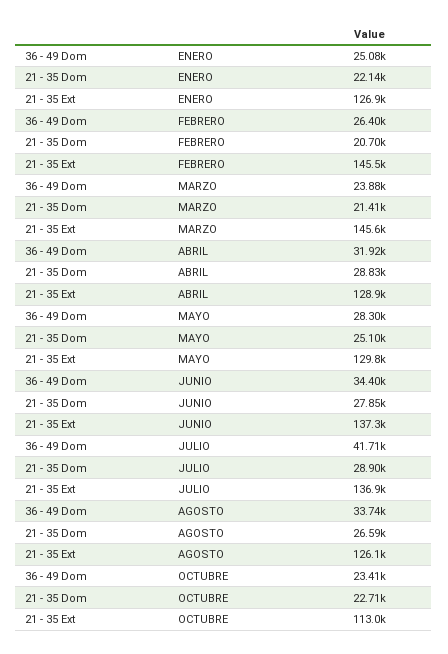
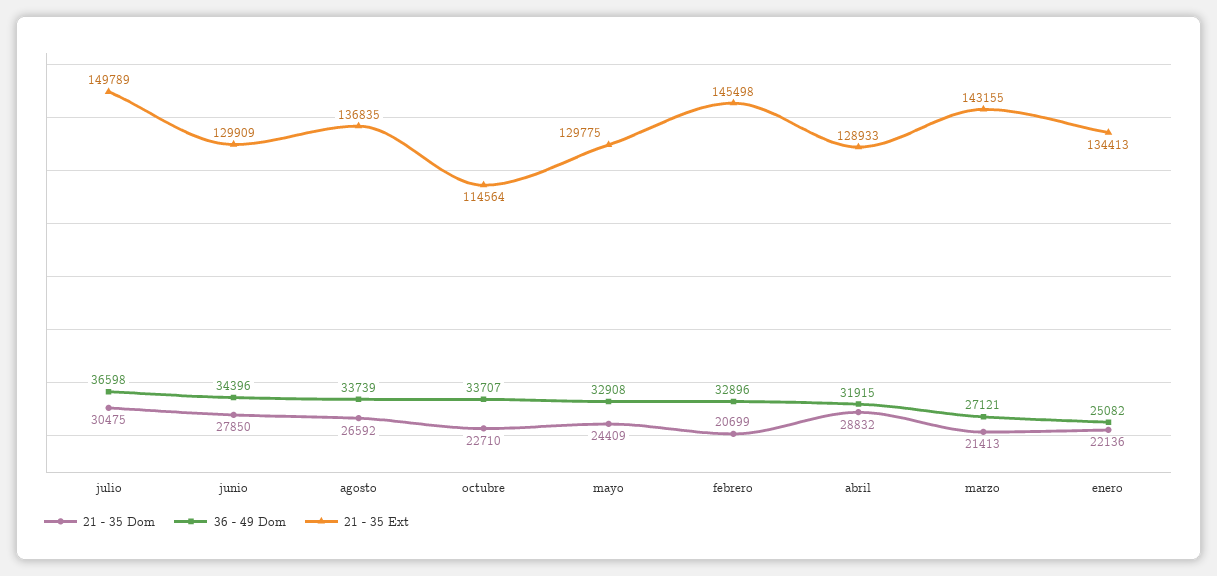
  {
    "36 - 49 Dom": {
      "ENERO": 25082,
-     "FEBRERO": 26400,
+     "FEBRERO": 32896,
-     "MARZO": 23880,
+     "MARZO": 27121,
      "ABRIL": 31915,
-     "MAYO": 28300,
+     "MAYO": 32908,
      "JUNIO": 34396,
-     "JULIO": 41710,
+     "JULIO": 36598,
      "AGOSTO": 33739,
-     "OCTUBRE": 23410
+     "OCTUBRE": 33707
    },
    "21 - 35 Dom": {
      "ENERO": 22136,
      "FEBRERO": 20699,
      "MARZO": 21413,
      "ABRIL": 28832,
-     "MAYO": 25100,
+     "MAYO": 24409,
      "JUNIO": 27850,
-     "JULIO": 28900,
+     "JULIO": 30475,
      "AGOSTO": 26592,
      "OCTUBRE": 22710
    },
    "21 - 35 Ext": {
-     "ENERO": 126900,
+     "ENERO": 134413,
      "FEBRERO": 145498,
-     "MARZO": 145600,
+     "MARZO": 143155,
      "ABRIL": 128933,
      "MAYO": 129775,
-     "JUNIO": 137300,
+     "JUNIO": 129909,
-     "JULIO": 136900,
+     "JULIO": 149789,
-     "AGOSTO": 126100,
+     "AGOSTO": 136835,
-     "OCTUBRE": 113000
+     "OCTUBRE": 114564
    }
  }

